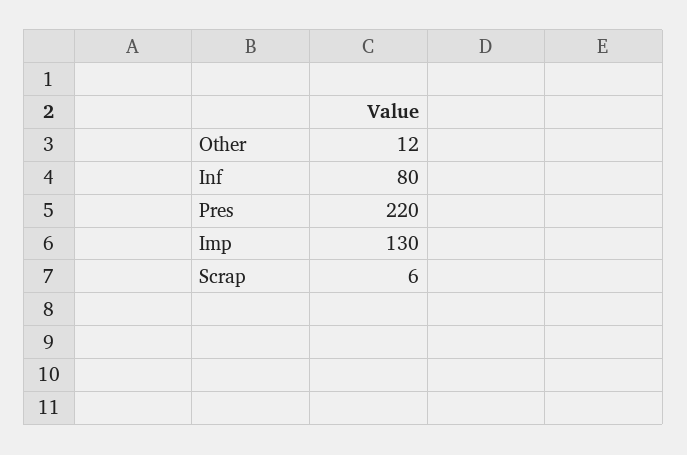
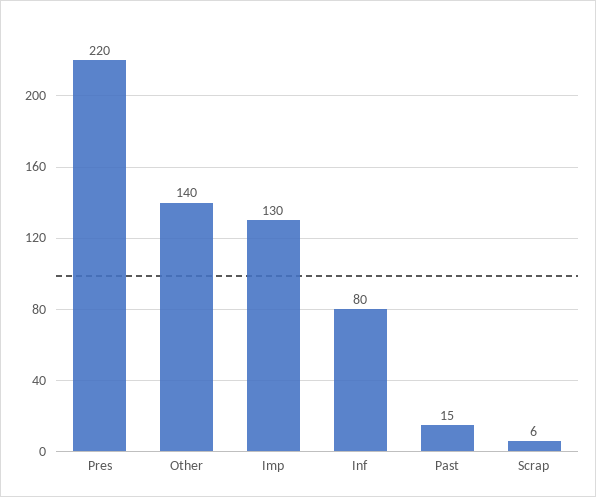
  {
-   "Other": 12,
+   "Other": 140,
    "Inf": 80,
    "Pres": 220,
    "Imp": 130,
-   "Scrap": 6
+   "Scrap": 6,
+   "Past": 15
  }

